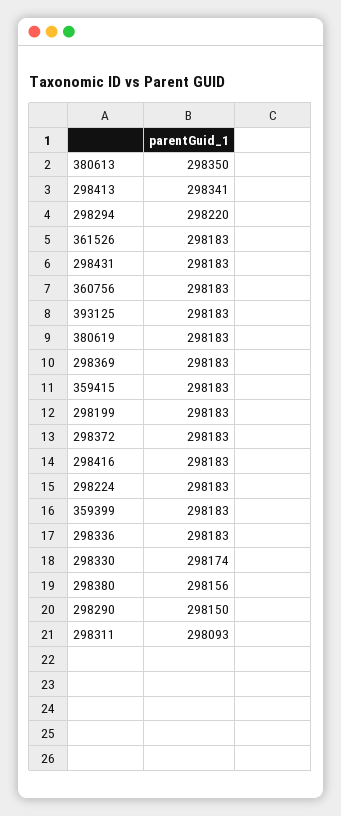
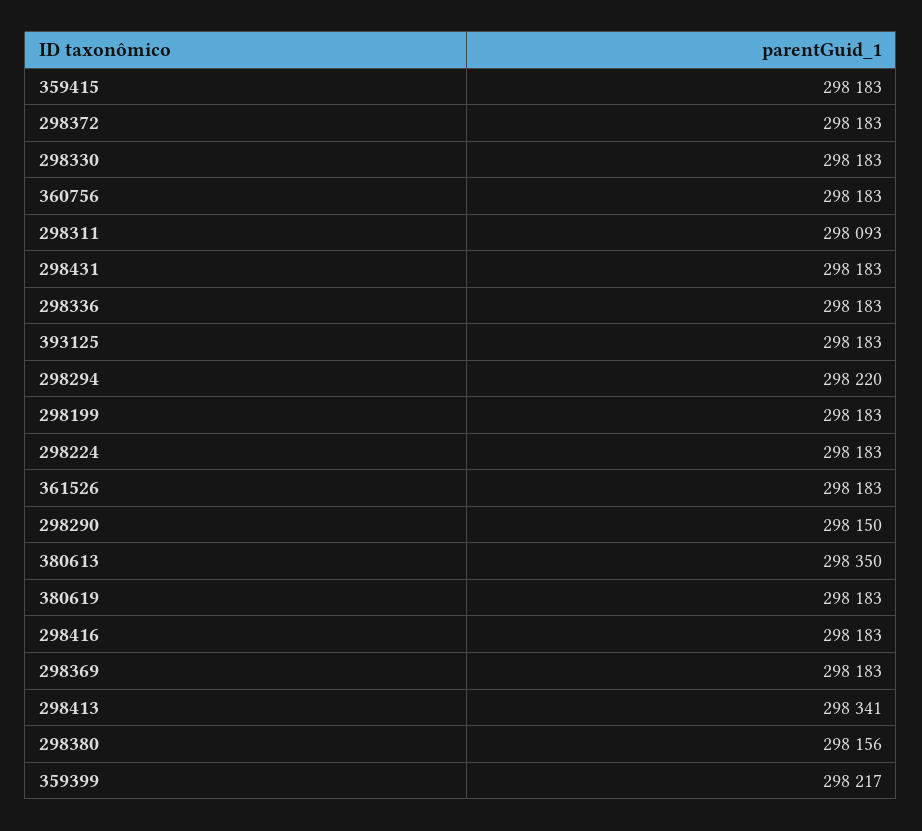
  {
    "380613": 298350,
    "298413": 298341,
    "298294": 298220,
    "361526": 298183,
    "298431": 298183,
    "360756": 298183,
    "393125": 298183,
    "380619": 298183,
    "298369": 298183,
    "359415": 298183,
    "298199": 298183,
    "298372": 298183,
    "298416": 298183,
    "298224": 298183,
-   "359399": 298183,
+   "359399": 298217,
    "298336": 298183,
-   "298330": 298174,
+   "298330": 298183,
    "298380": 298156,
    "298290": 298150,
    "298311": 298093
  }

